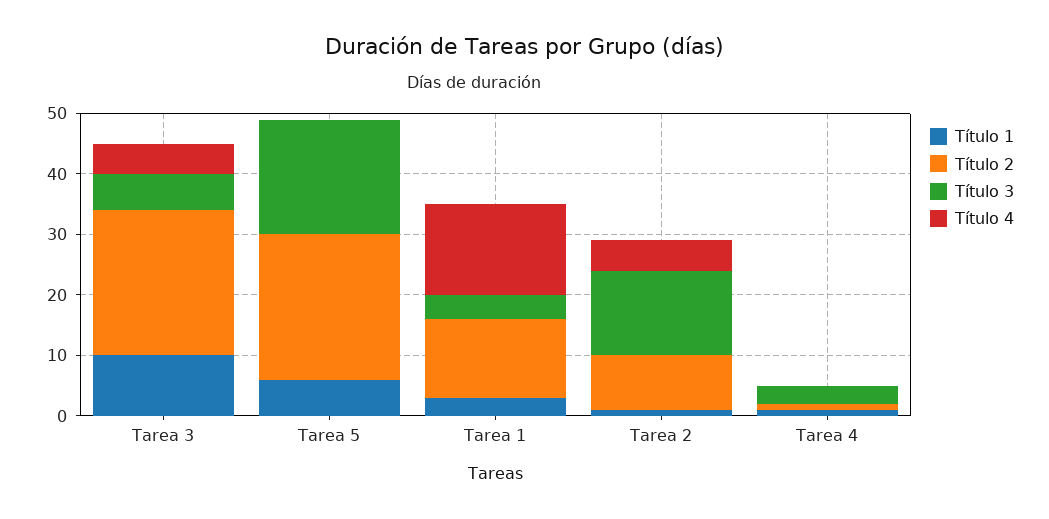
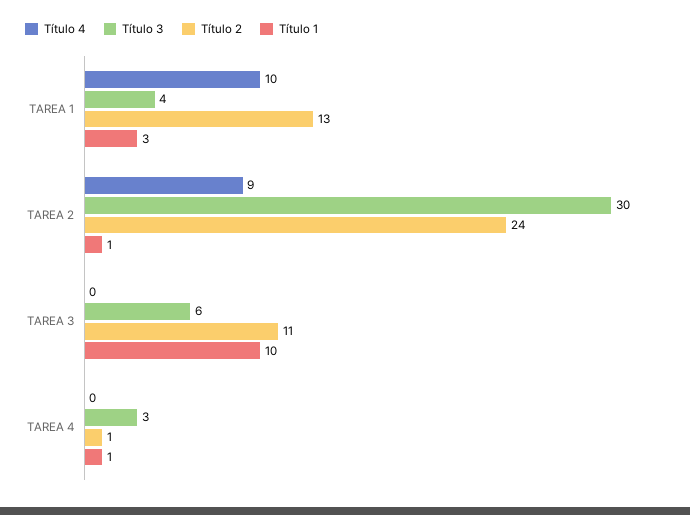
  {
    "Título 1": {
      "Tarea 3": 10,
-     "Tarea 5": 5,
      "Tarea 1": 3,
      "Tarea 2": 1,
      "Tarea 4": 1
    },
    "Título 2": {
-     "Tarea 3": 25,
+     "Tarea 3": 11,
-     "Tarea 5": 25,
      "Tarea 1": 13,
-     "Tarea 2": 10,
+     "Tarea 2": 24,
      "Tarea 4": 1
    },
    "Título 3": {
      "Tarea 3": 6,
-     "Tarea 5": 20,
      "Tarea 1": 4,
-     "Tarea 2": 15,
+     "Tarea 2": 30,
      "Tarea 4": 3
    },
    "Título 4": {
-     "Tarea 3": 5,
+     "Tarea 3": 0,
-     "Tarea 5": 0,
-     "Tarea 1": 15,
+     "Tarea 1": 10,
-     "Tarea 2": 5,
+     "Tarea 2": 9,
      "Tarea 4": 0
    }
  }

